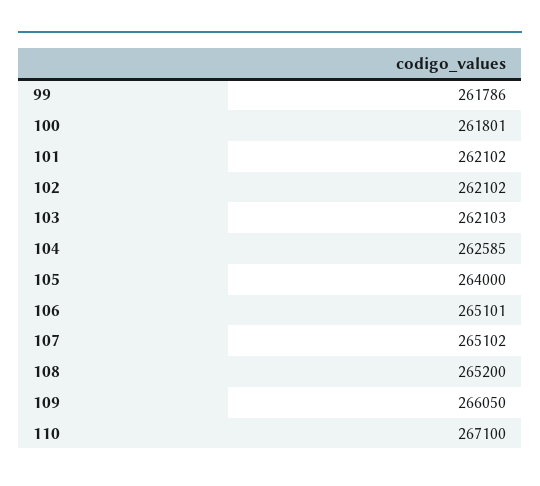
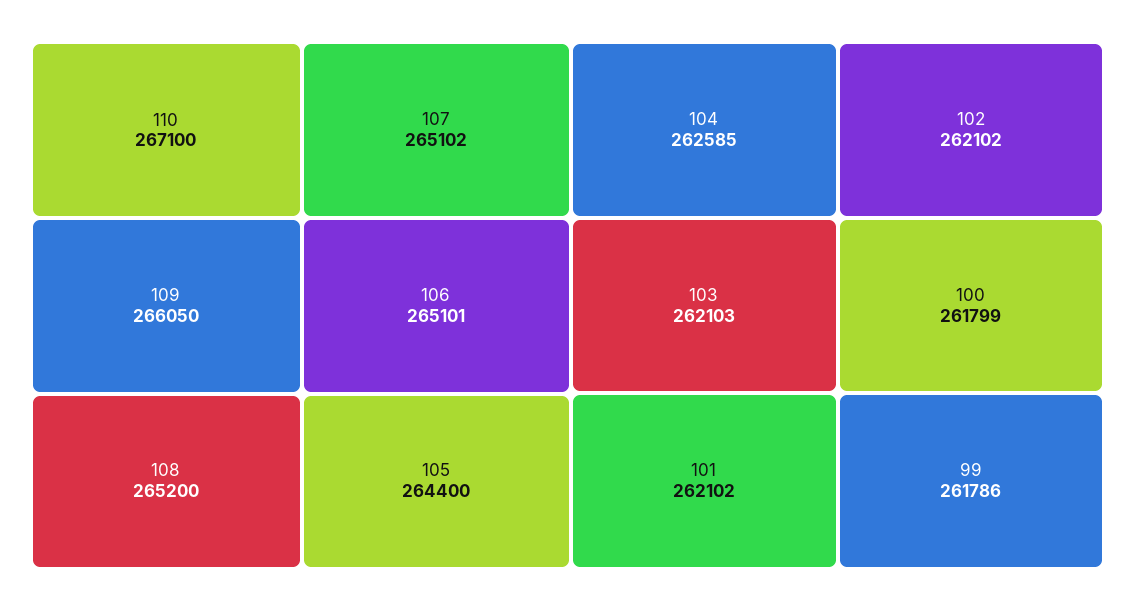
  {
    "99": 261786,
-   "100": 261801,
+   "100": 261799,
    "101": 262102,
    "102": 262102,
    "103": 262103,
    "104": 262585,
-   "105": 264000,
+   "105": 264400,
    "106": 265101,
    "107": 265102,
    "108": 265200,
    "109": 266050,
    "110": 267100
  }

